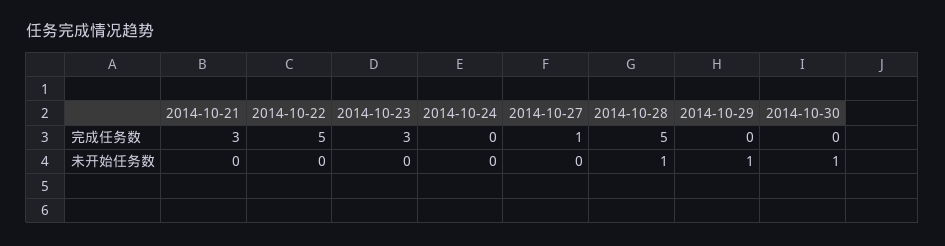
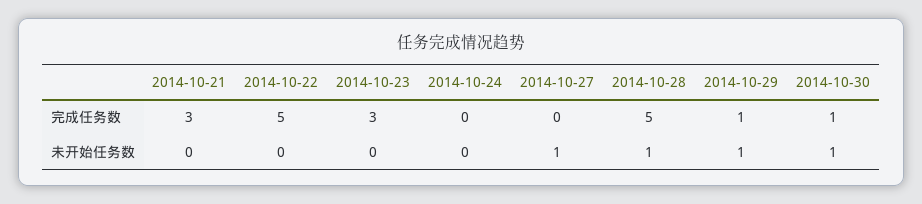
  {
    "2014-10-21": {
      "完成任务数": 3,
      "未开始任务数": 0
    },
    "2014-10-22": {
      "完成任务数": 5,
      "未开始任务数": 0
    },
    "2014-10-23": {
      "完成任务数": 3,
      "未开始任务数": 0
    },
    "2014-10-24": {
      "完成任务数": 0,
      "未开始任务数": 0
    },
    "2014-10-27": {
-     "完成任务数": 1,
+     "完成任务数": 0,
-     "未开始任务数": 0
+     "未开始任务数": 1
    },
    "2014-10-28": {
      "完成任务数": 5,
      "未开始任务数": 1
    },
    "2014-10-29": {
-     "完成任务数": 0,
+     "完成任务数": 1,
      "未开始任务数": 1
    },
    "2014-10-30": {
-     "完成任务数": 0,
+     "完成任务数": 1,
      "未开始任务数": 1
    }
  }

